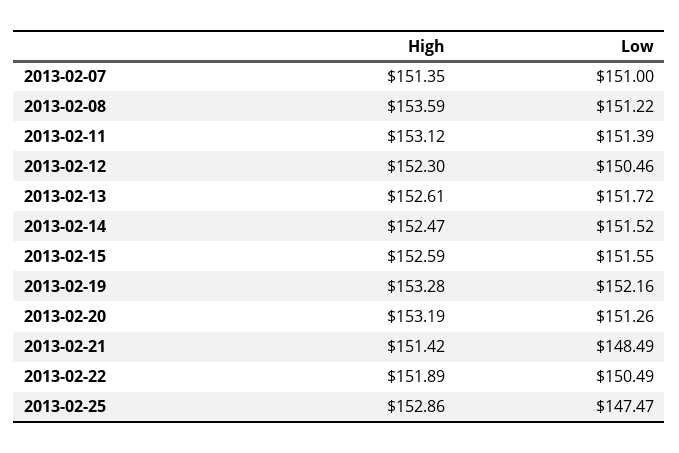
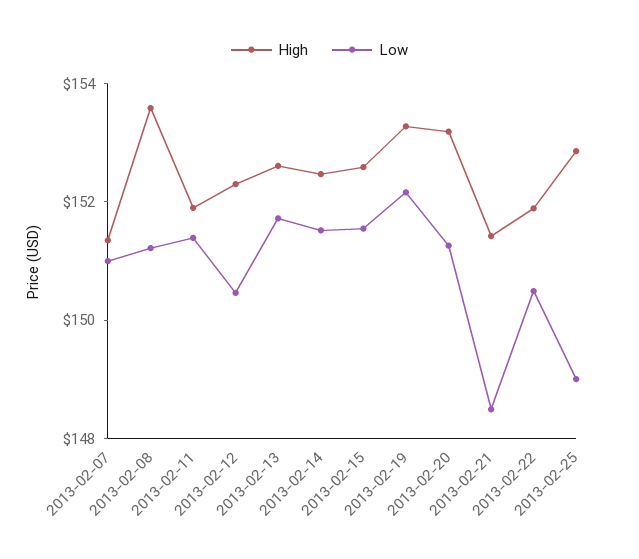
  {
    "High": {
      "2013-02-07": 151.35,
      "2013-02-08": 153.59,
-     "2013-02-11": 153.12,
+     "2013-02-11": 152,
      "2013-02-12": 152.3,
      "2013-02-13": 152.61,
      "2013-02-14": 152.47,
      "2013-02-15": 152.59,
      "2013-02-19": 153.28,
      "2013-02-20": 153.19,
      "2013-02-21": 151.42,
      "2013-02-22": 151.89,
      "2013-02-25": 152.86
    },
    "Low": {
      "2013-02-07": 151,
      "2013-02-08": 151.22,
      "2013-02-11": 151.39,
      "2013-02-12": 150.46,
      "2013-02-13": 151.72,
      "2013-02-14": 151.52,
      "2013-02-15": 151.55,
      "2013-02-19": 152.16,
      "2013-02-20": 151.26,
      "2013-02-21": 148.49,
      "2013-02-22": 150.49,
-     "2013-02-25": 147.47
+     "2013-02-25": 149
    }
  }

